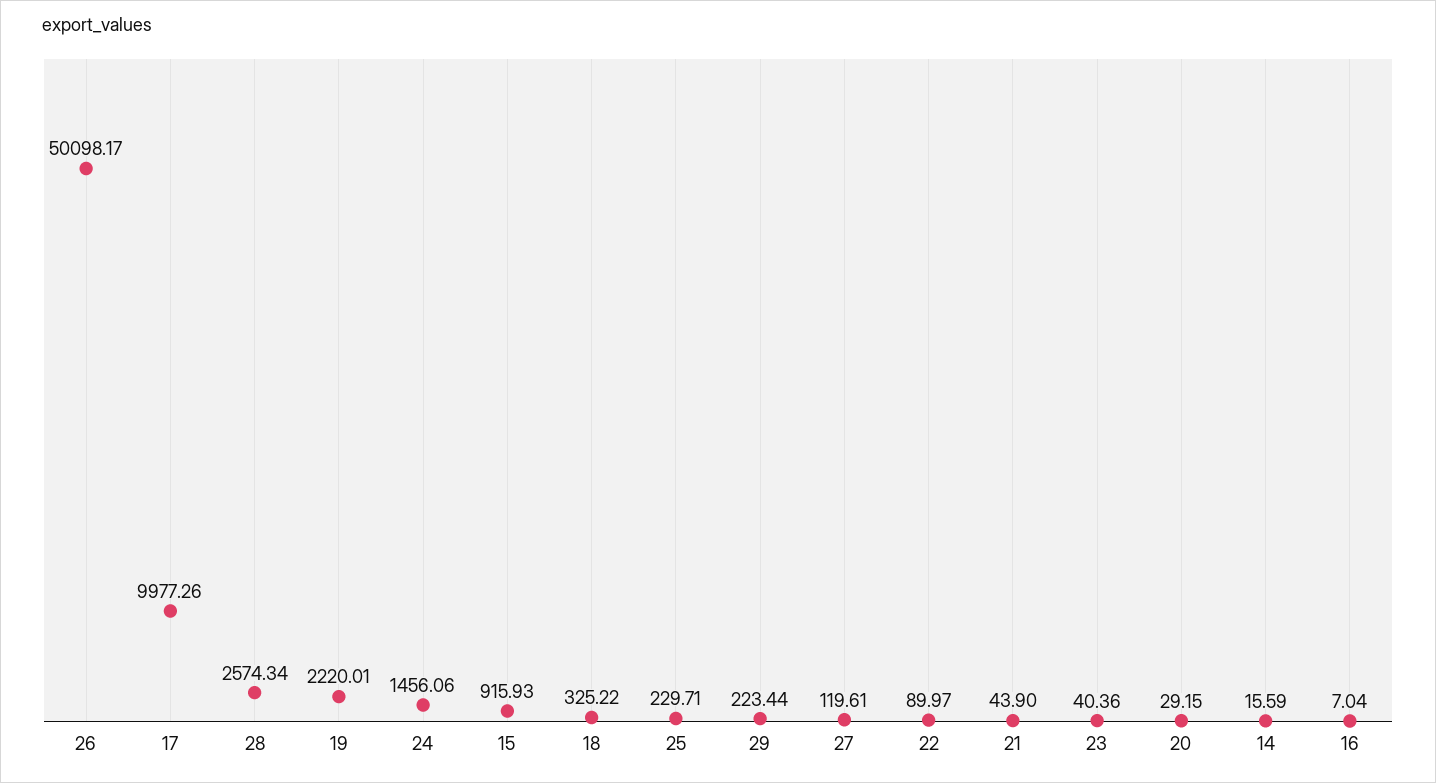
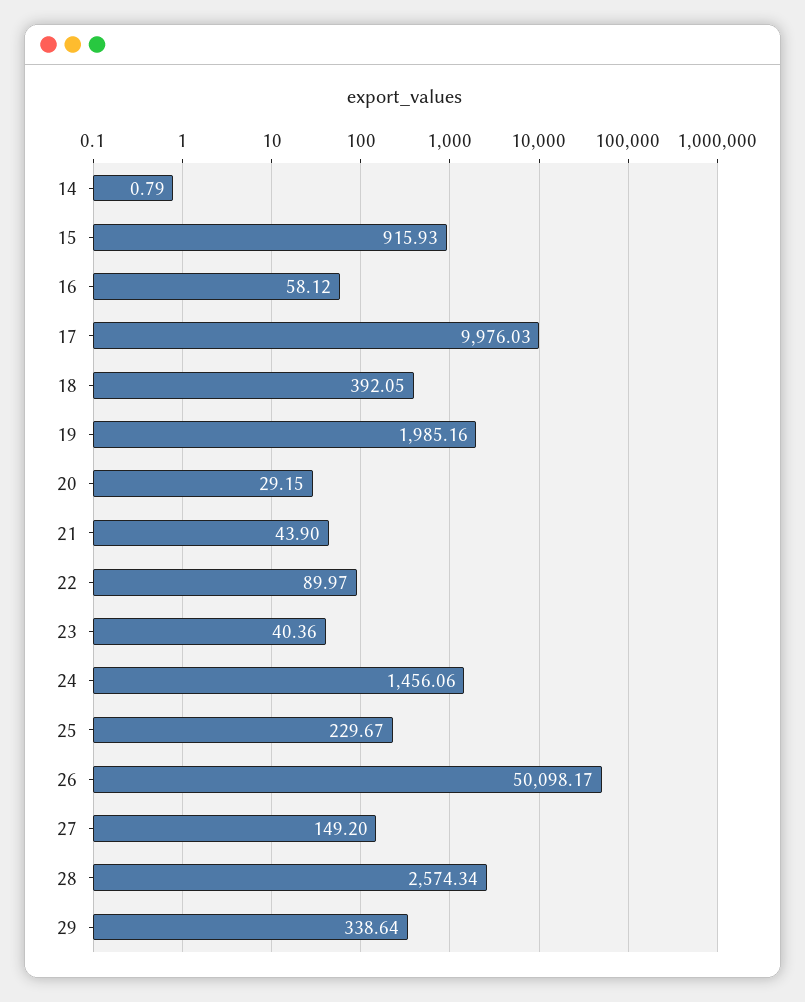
  {
    "26": 50098.17,
-   "17": 9977.26,
+   "17": 9976.03,
    "28": 2574.34,
-   "19": 2220.01,
+   "19": 1985.16,
    "24": 1456.06,
    "15": 915.93,
-   "18": 325.22,
+   "18": 392.05,
-   "25": 229.71,
+   "25": 229.67,
-   "29": 223.44,
+   "29": 338.64,
-   "27": 119.61,
+   "27": 149.2,
    "22": 89.97,
    "21": 43.9,
    "23": 40.36,
    "20": 29.15,
-   "14": 15.59,
+   "14": 0.79,
-   "16": 7.04
+   "16": 58.12
  }

